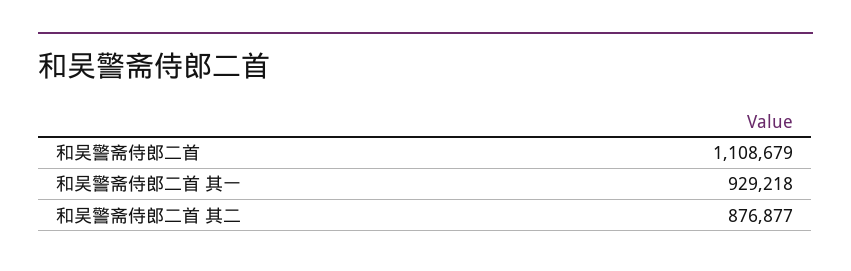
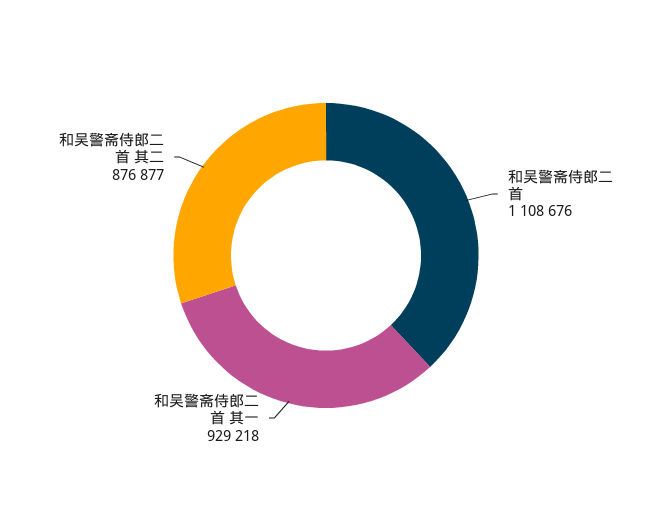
  {
-   "和吴警斋侍郎二首": 1108679,
+   "和吴警斋侍郎二首": 1108676,
    "和吴警斋侍郎二首 其一": 929218,
    "和吴警斋侍郎二首 其二": 876877
  }

